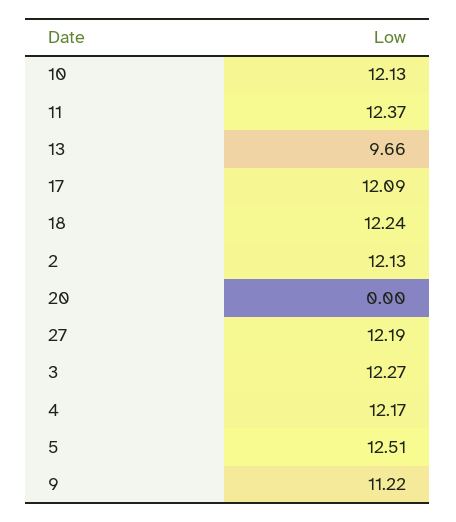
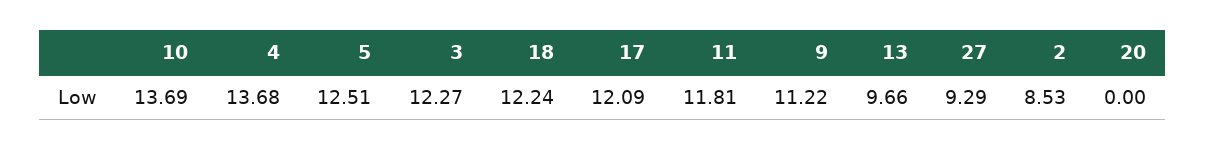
  {
-   "10": 12.13,
+   "10": 13.69,
-   "11": 12.37,
+   "11": 11.81,
    "13": 9.66,
    "17": 12.09,
    "18": 12.24,
-   "2": 12.13,
+   "2": 8.53,
    "20": 0,
-   "27": 12.19,
+   "27": 9.29,
    "3": 12.27,
-   "4": 12.17,
+   "4": 13.68,
    "5": 12.51,
    "9": 11.22
  }

